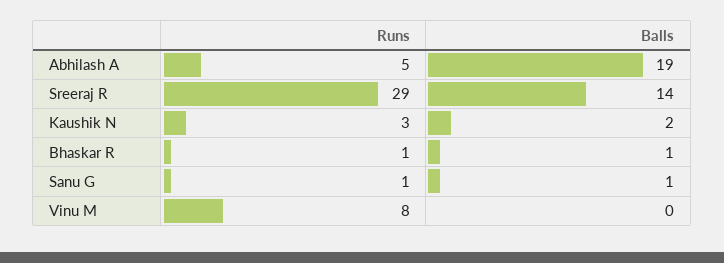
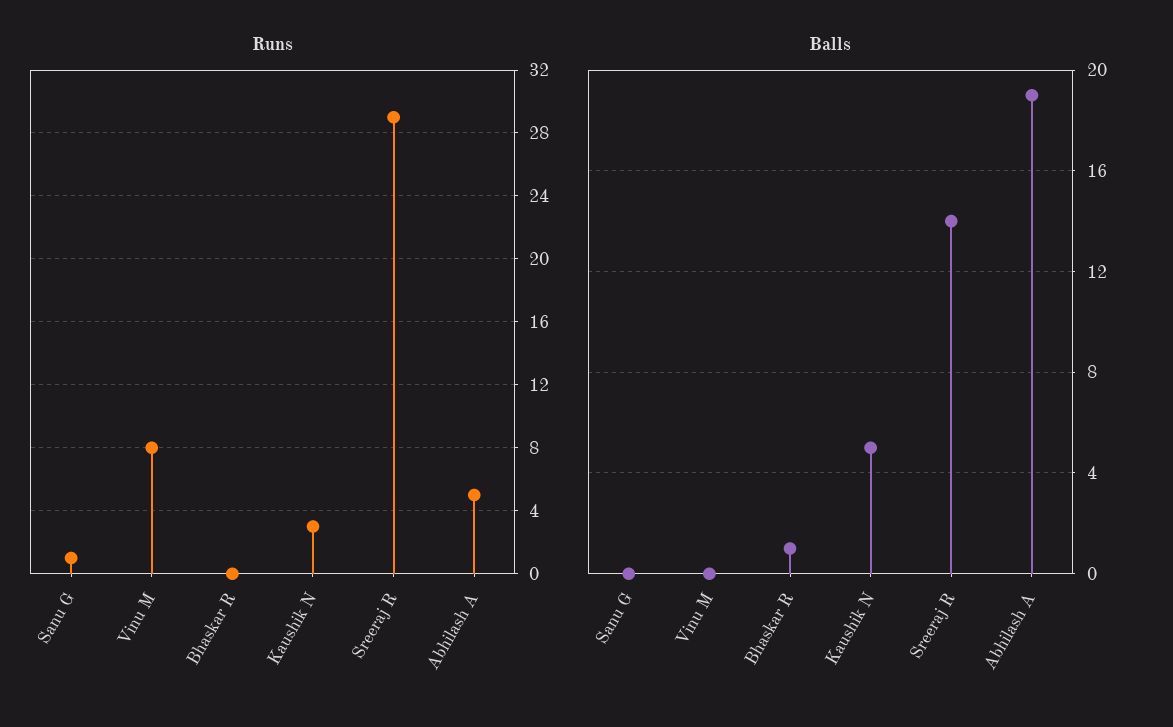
  {
    "Runs": {
      "Abhilash A": 5,
      "Sreeraj R": 29,
      "Kaushik N": 3,
-     "Bhaskar R": 1,
+     "Bhaskar R": 0,
      "Sanu G": 1,
      "Vinu M": 8
    },
    "Balls": {
      "Abhilash A": 19,
      "Sreeraj R": 14,
-     "Kaushik N": 2,
+     "Kaushik N": 5,
      "Bhaskar R": 1,
-     "Sanu G": 1,
+     "Sanu G": 0,
      "Vinu M": 0
    }
  }

